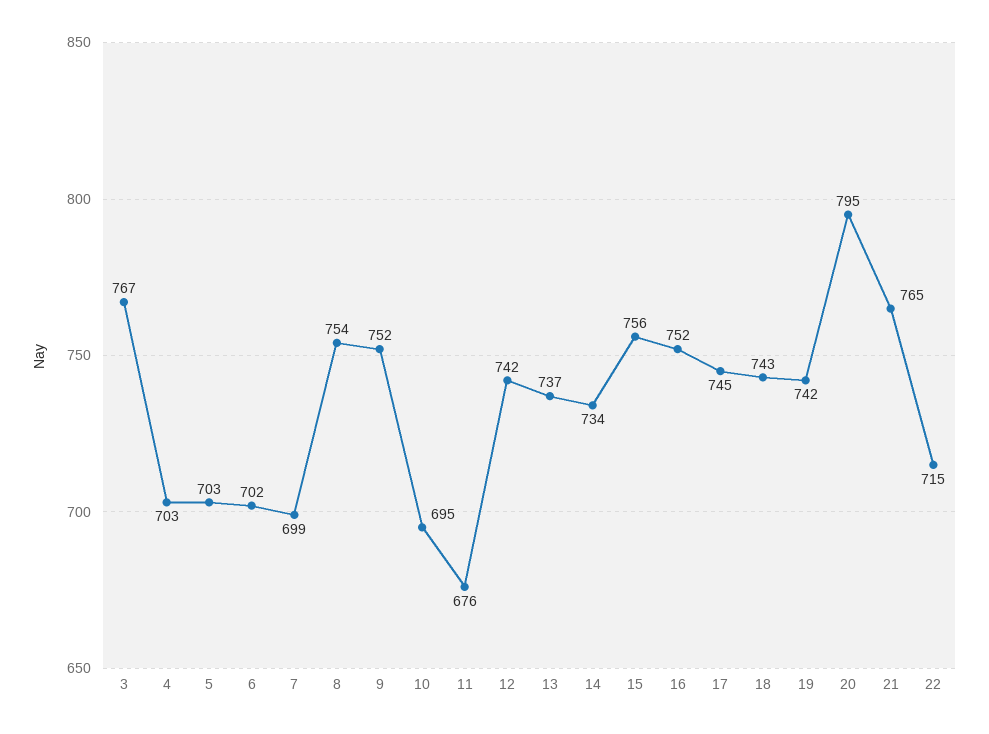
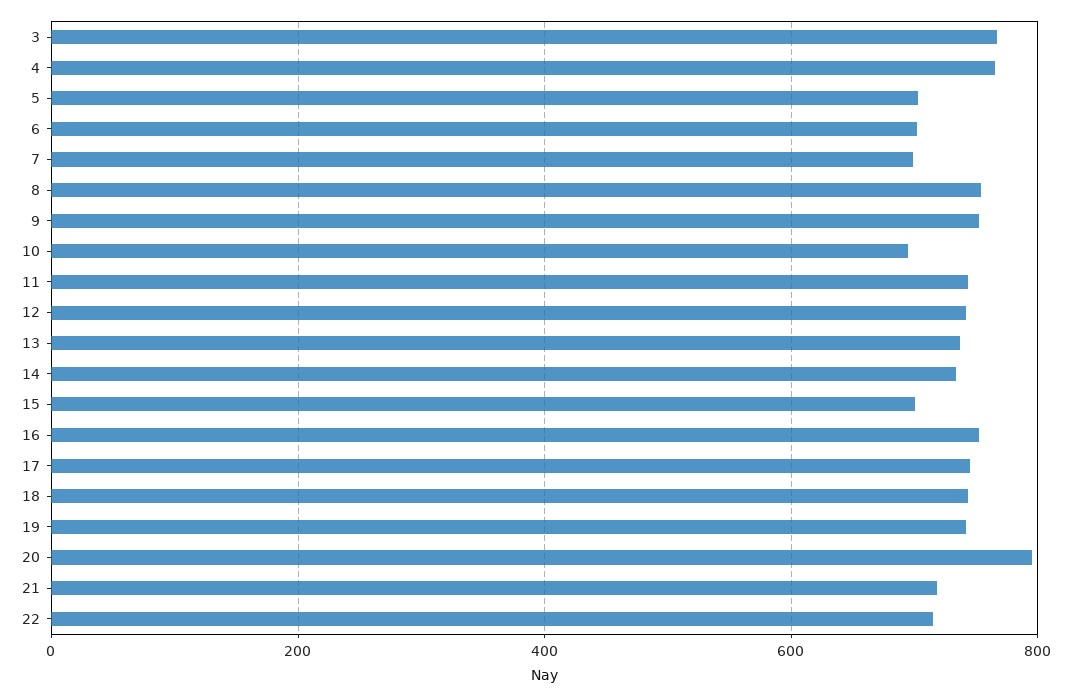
  {
    "3": 767,
-   "4": 703,
+   "4": 760,
    "5": 703,
    "6": 702,
    "7": 699,
    "8": 754,
    "9": 752,
    "10": 695,
-   "11": 676,
+   "11": 740,
    "12": 742,
    "13": 737,
    "14": 734,
-   "15": 756,
+   "15": 700,
    "16": 752,
    "17": 745,
    "18": 743,
    "19": 742,
    "20": 795,
-   "21": 765,
+   "21": 720,
    "22": 715
  }

